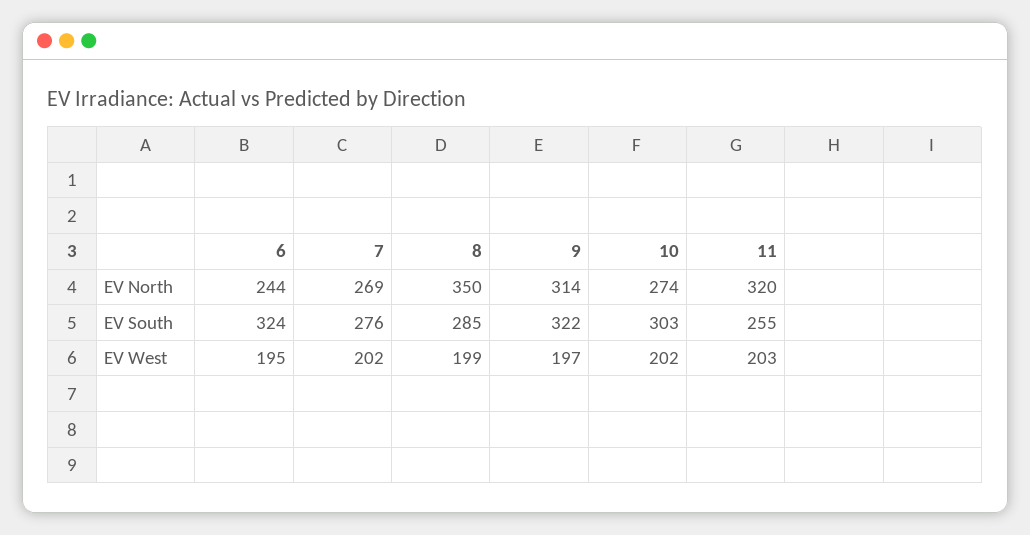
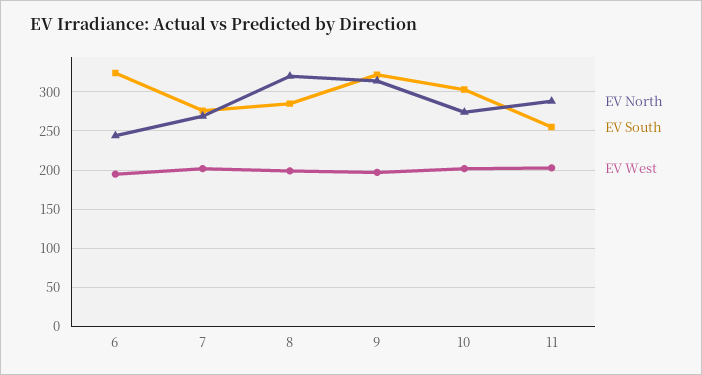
  {
    "EV North": {
      "6": 244,
      "7": 269,
-     "8": 350,
+     "8": 320,
      "9": 314,
      "10": 274,
-     "11": 320
+     "11": 290
    },
    "EV South": {
      "6": 324,
      "7": 276,
      "8": 285,
      "9": 322,
      "10": 303,
      "11": 255
    },
    "EV West": {
      "6": 195,
      "7": 202,
      "8": 199,
      "9": 197,
      "10": 202,
      "11": 203
    }
  }

